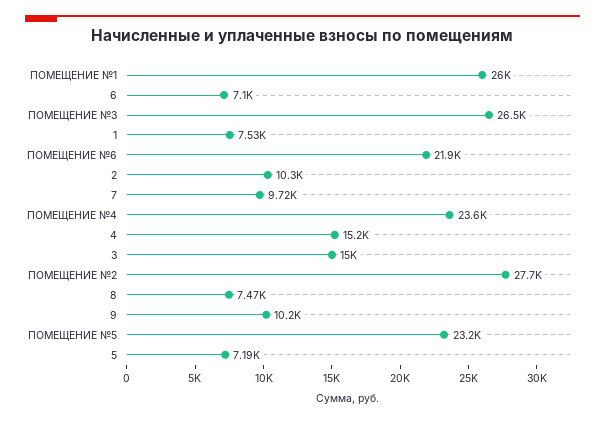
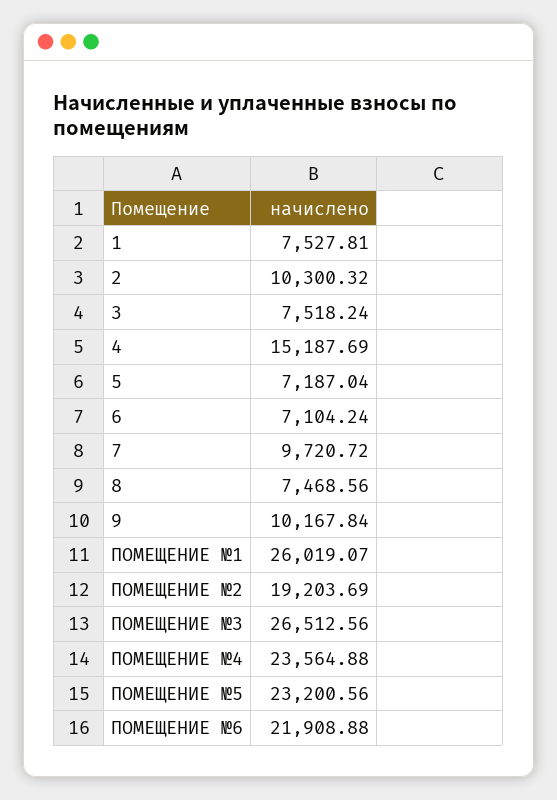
  {
    "ПОМЕЩЕНИЕ №1": 26019.07,
    "6": 7104.24,
    "ПОМЕЩЕНИЕ №3": 26512.56,
    "1": 7527.81,
    "ПОМЕЩЕНИЕ №6": 21908.88,
    "2": 10300.32,
    "7": 9720.72,
    "ПОМЕЩЕНИЕ №4": 23564.88,
    "4": 15187.69,
-   "3": 15000,
+   "3": 7518.24,
-   "ПОМЕЩЕНИЕ №2": 27700,
+   "ПОМЕЩЕНИЕ №2": 19203.69,
    "8": 7468.56,
    "9": 10167.84,
    "ПОМЕЩЕНИЕ №5": 23200.56,
    "5": 7187.04
  }

